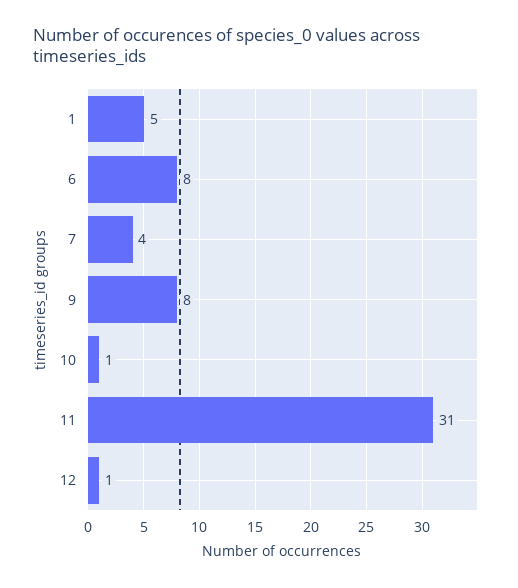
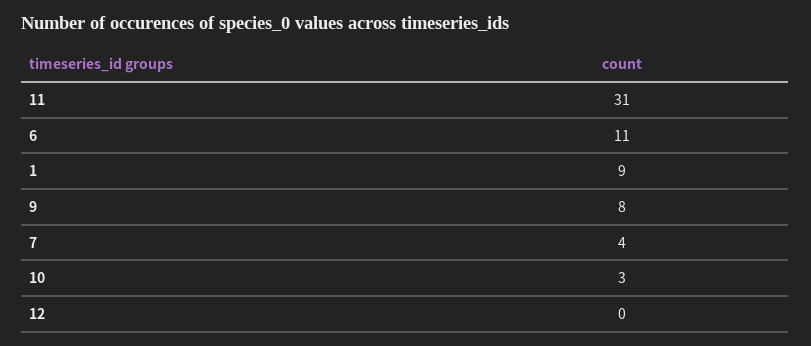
  {
-   "1": 5,
+   "1": 9,
-   "6": 8,
+   "6": 11,
    "7": 4,
    "9": 8,
-   "10": 1,
+   "10": 3,
    "11": 31,
-   "12": 1
+   "12": 0
  }

